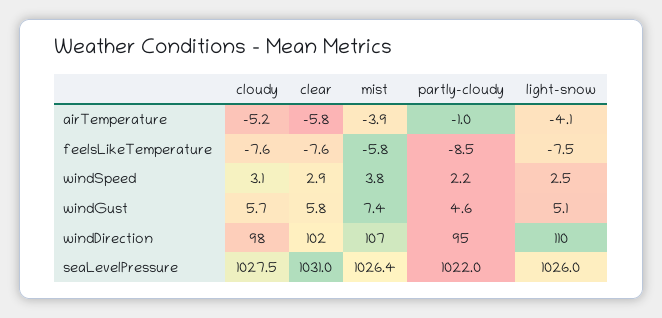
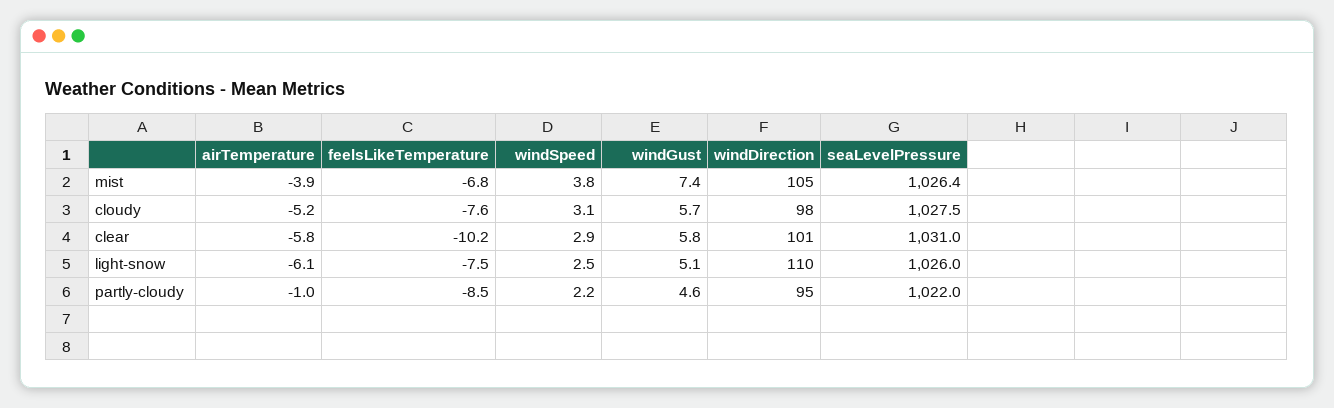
  {
    "cloudy": {
      "airTemperature": -5.2,
      "feelsLikeTemperature": -7.6,
      "windSpeed": 3.1,
      "windGust": 5.7,
      "windDirection": 98,
      "seaLevelPressure": 1027.5
    },
    "clear": {
      "airTemperature": -5.8,
-     "feelsLikeTemperature": -7.6,
+     "feelsLikeTemperature": -10.2,
      "windSpeed": 2.9,
      "windGust": 5.8,
-     "windDirection": 102,
+     "windDirection": 101,
      "seaLevelPressure": 1031
    },
    "mist": {
      "airTemperature": -3.9,
-     "feelsLikeTemperature": -5.8,
+     "feelsLikeTemperature": -6.8,
      "windSpeed": 3.8,
      "windGust": 7.4,
-     "windDirection": 107,
+     "windDirection": 105,
      "seaLevelPressure": 1026.4
    },
    "partly-cloudy": {
      "airTemperature": -1,
      "feelsLikeTemperature": -8.5,
      "windSpeed": 2.2,
      "windGust": 4.6,
      "windDirection": 95,
      "seaLevelPressure": 1022
    },
    "light-snow": {
-     "airTemperature": -4.1,
+     "airTemperature": -6.1,
      "feelsLikeTemperature": -7.5,
      "windSpeed": 2.5,
      "windGust": 5.1,
      "windDirection": 110,
      "seaLevelPressure": 1026
    }
  }

